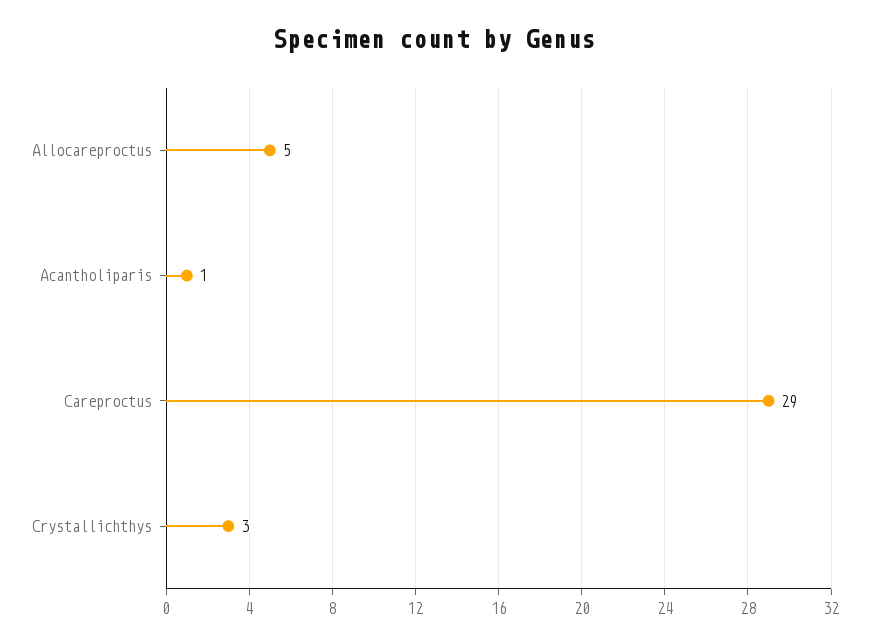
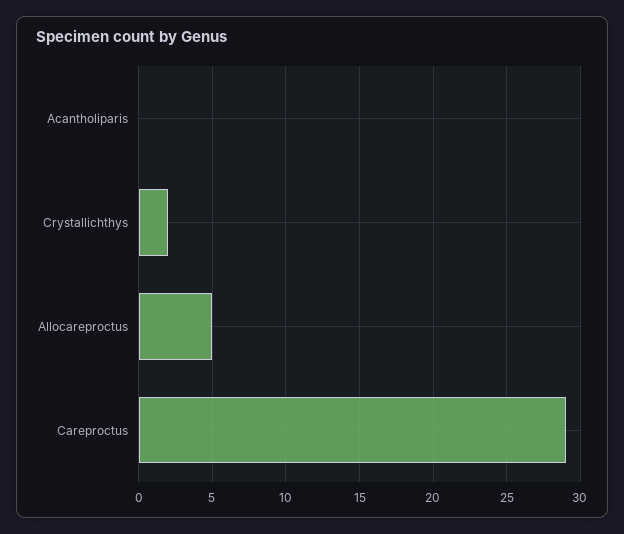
  {
    "Allocareproctus": 5,
-   "Acantholiparis": 1,
+   "Acantholiparis": 0,
    "Careproctus": 29,
-   "Crystallichthys": 3
+   "Crystallichthys": 2
  }

